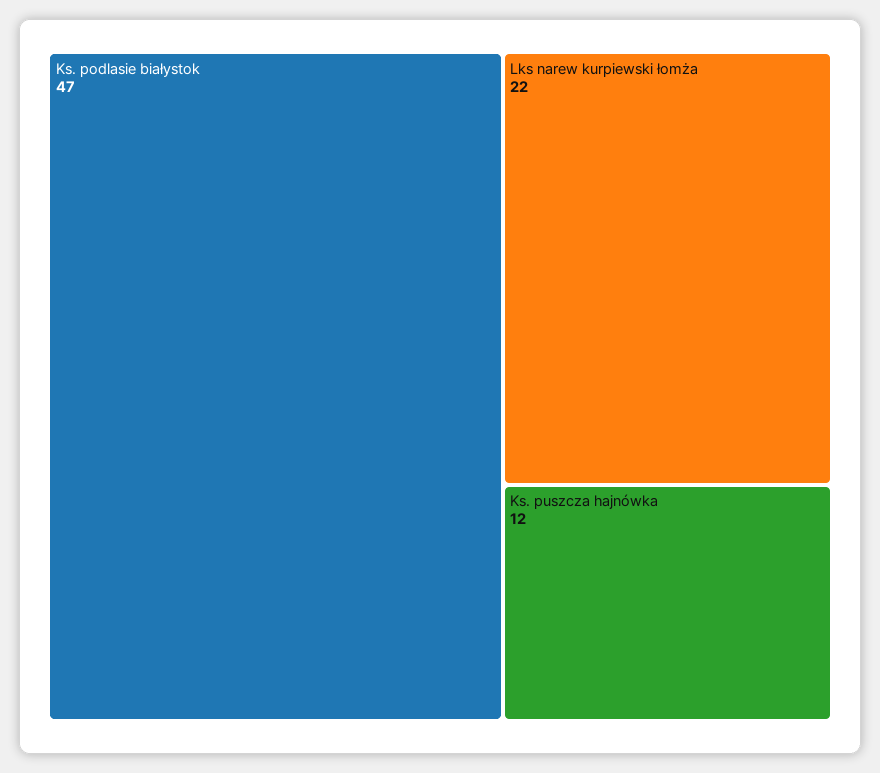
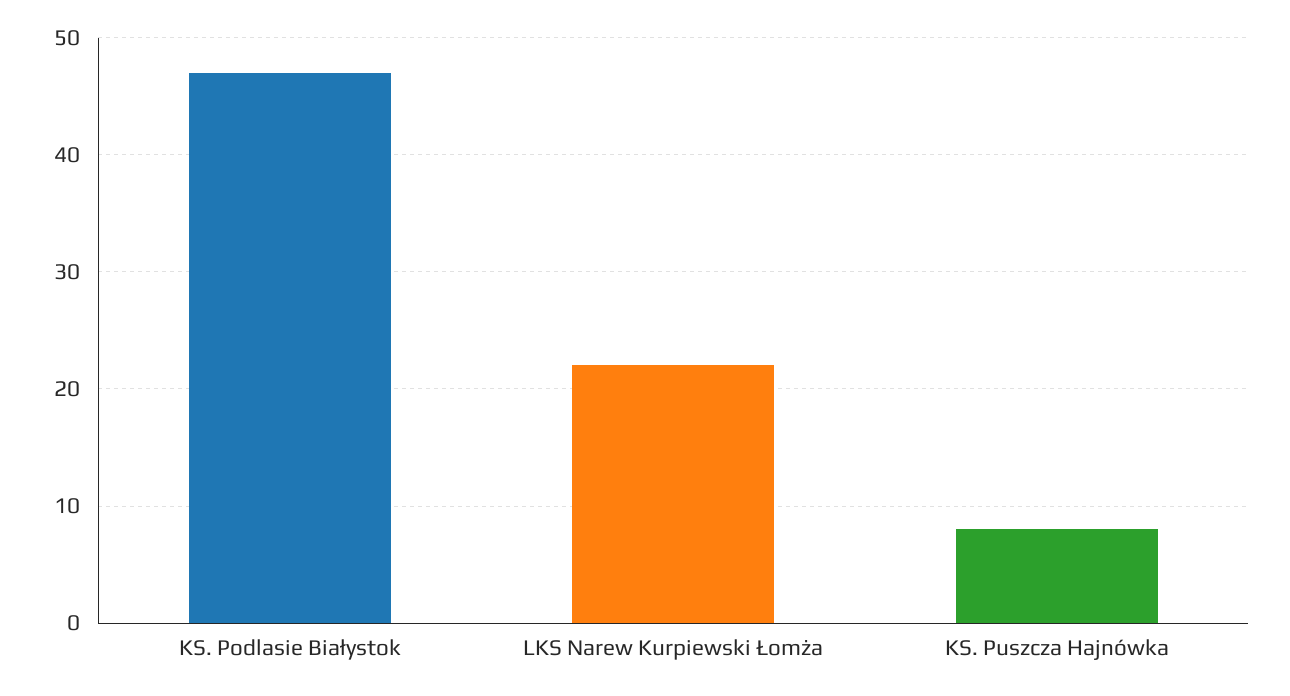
  {
    "Ks. podlasie białystok": 47,
    "Lks narew kurpiewski łomża": 22,
-   "Ks. puszcza hajnówka": 12
+   "Ks. puszcza hajnówka": 8
  }

